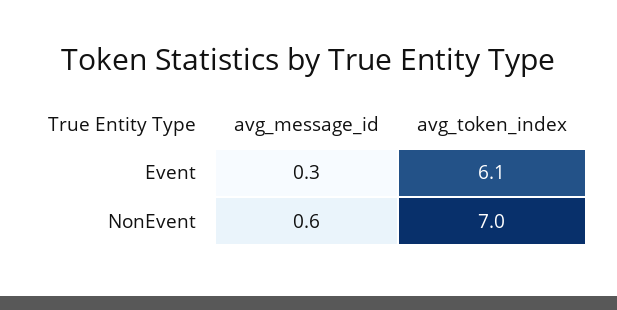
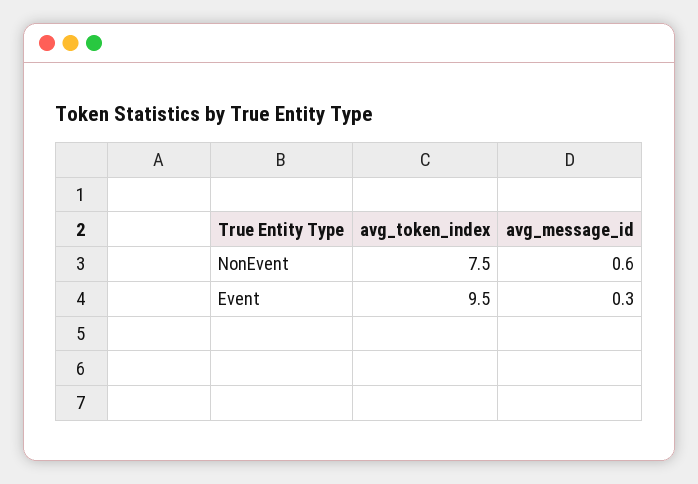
  {
    "avg_message_id": {
      "Event": 0.3,
      "NonEvent": 0.6
    },
    "avg_token_index": {
-     "Event": 6.1,
+     "Event": 9.5,
-     "NonEvent": 7
+     "NonEvent": 7.5
    }
  }

